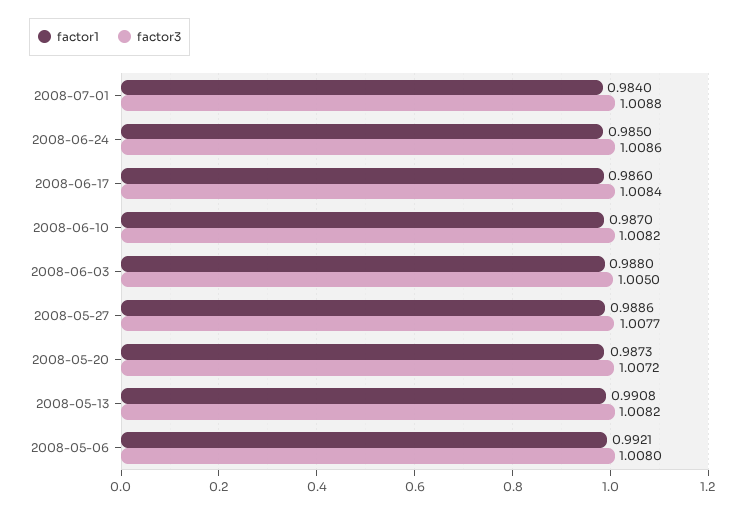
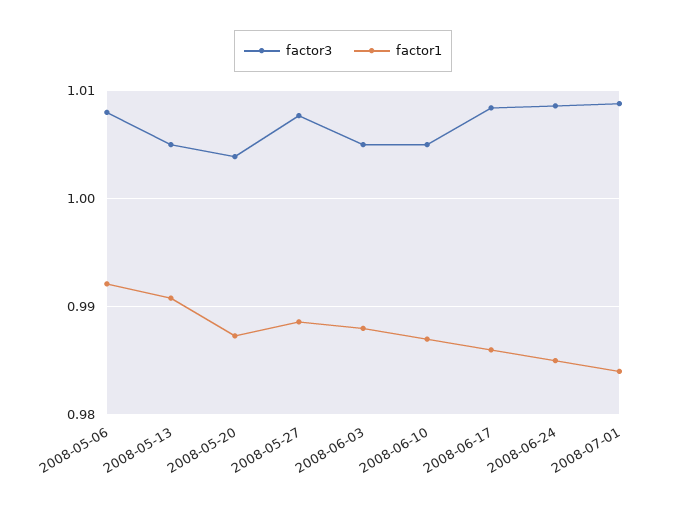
  {
    "factor1": {
      "2008-07-01": 0.984,
      "2008-06-24": 0.985,
      "2008-06-17": 0.986,
      "2008-06-10": 0.987,
      "2008-06-03": 0.988,
      "2008-05-27": 0.9886,
      "2008-05-20": 0.9873,
      "2008-05-13": 0.9908,
      "2008-05-06": 0.9921
    },
    "factor3": {
      "2008-07-01": 1.0088,
      "2008-06-24": 1.0086,
      "2008-06-17": 1.0084,
-     "2008-06-10": 1.0082,
+     "2008-06-10": 1.005,
      "2008-06-03": 1.005,
      "2008-05-27": 1.0077,
-     "2008-05-20": 1.0072,
+     "2008-05-20": 1.004,
-     "2008-05-13": 1.0082,
+     "2008-05-13": 1.005,
      "2008-05-06": 1.008
    }
  }

